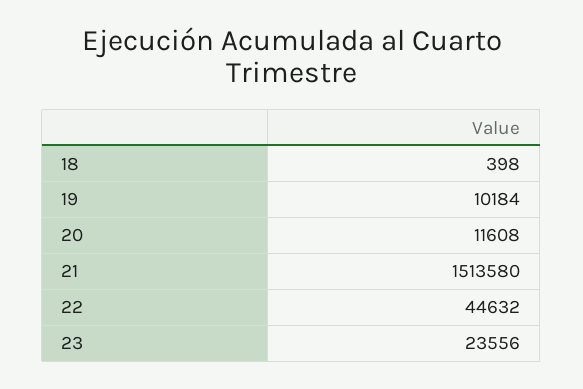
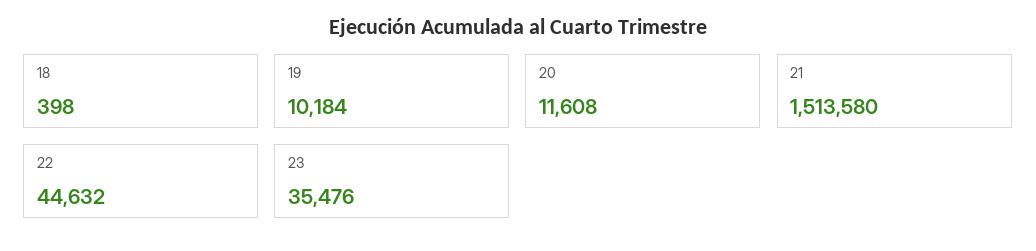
  {
    "18": 398,
    "19": 10184,
    "20": 11608,
    "21": 1513580,
    "22": 44632,
-   "23": 23556
+   "23": 35476
  }

